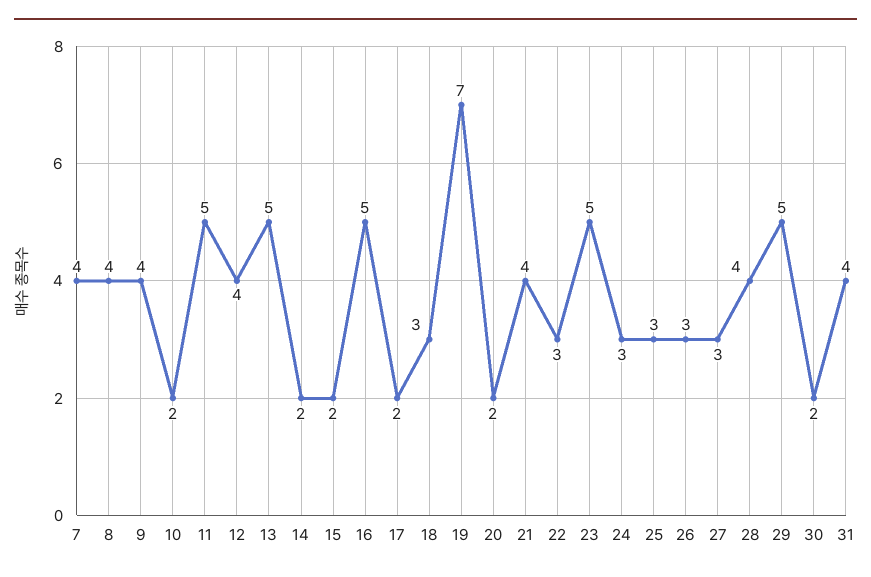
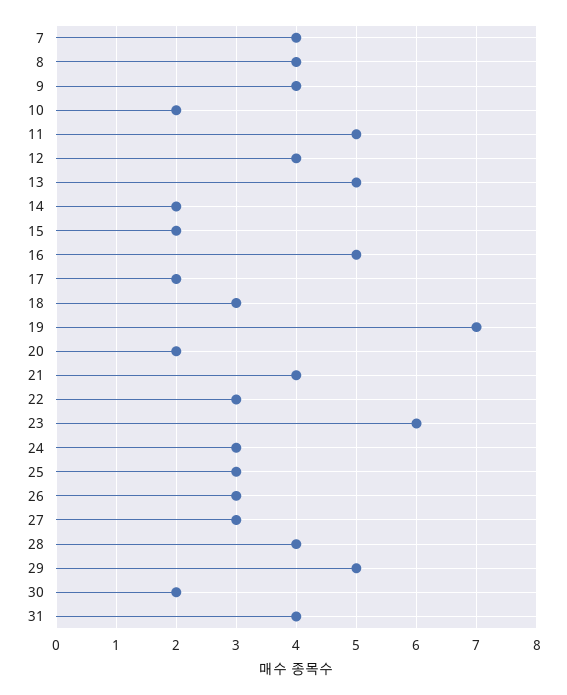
  {
    "7": 4,
    "8": 4,
    "9": 4,
    "10": 2,
    "11": 5,
    "12": 4,
    "13": 5,
    "14": 2,
    "15": 2,
    "16": 5,
    "17": 2,
    "18": 3,
    "19": 7,
    "20": 2,
    "21": 4,
    "22": 3,
-   "23": 5,
+   "23": 6,
    "24": 3,
    "25": 3,
    "26": 3,
    "27": 3,
    "28": 4,
    "29": 5,
    "30": 2,
    "31": 4
  }

